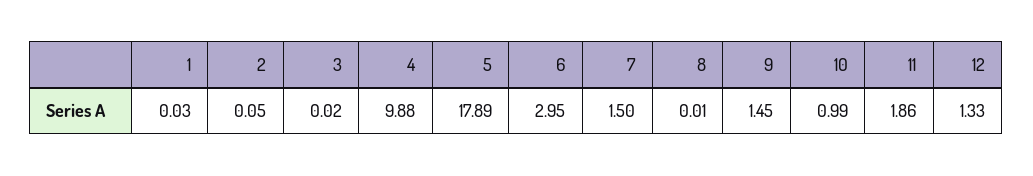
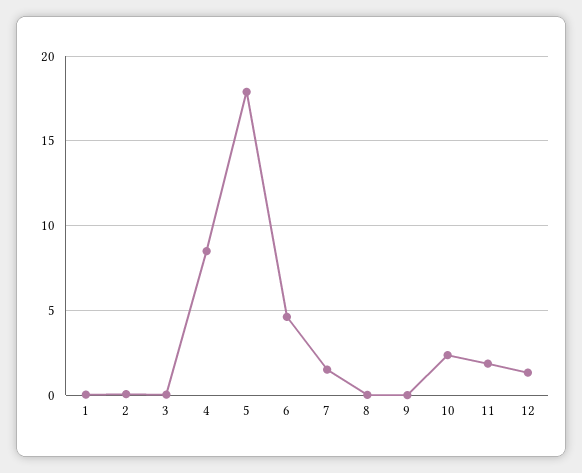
  {
    "1": 0.03,
    "2": 0.05,
    "3": 0.02,
-   "4": 9.88,
+   "4": 8.5,
    "5": 17.89,
-   "6": 2.95,
+   "6": 4.5,
    "7": 1.5,
    "8": 0.01,
-   "9": 1.45,
+   "9": 0,
-   "10": 0.99,
+   "10": 2.5,
    "11": 1.86,
    "12": 1.33
  }

